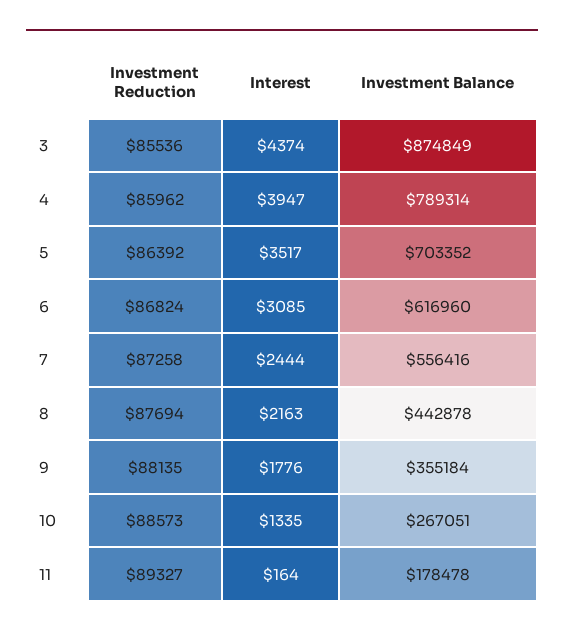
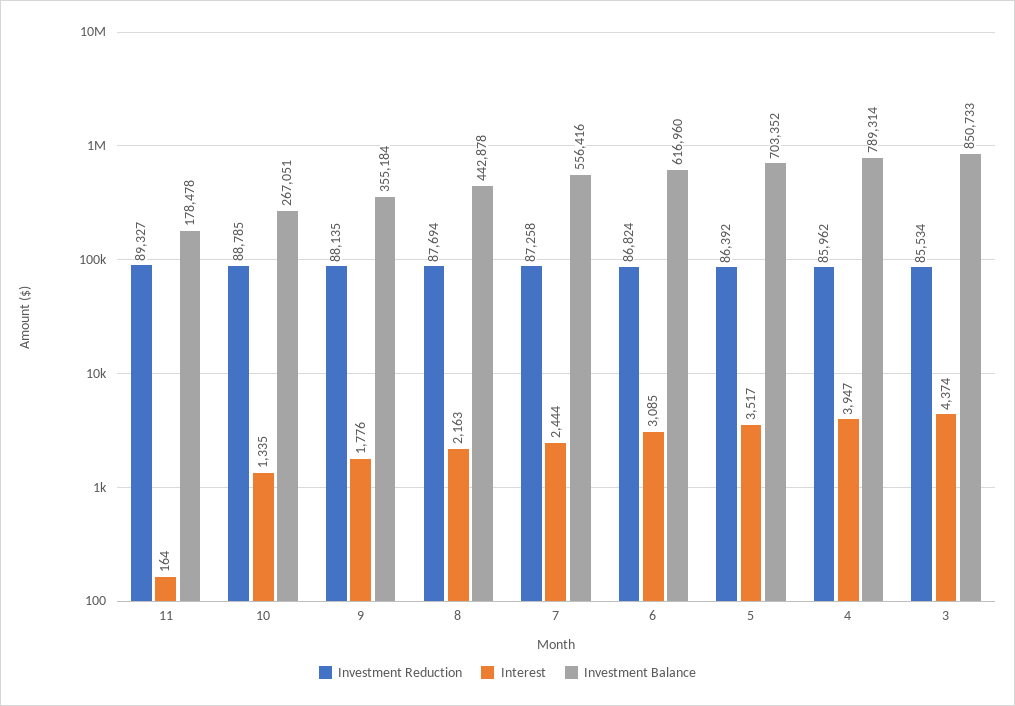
  {
    "Investment Reduction": {
-     "3": 85536,
+     "3": 85534,
      "4": 85962,
      "5": 86392,
      "6": 86824,
      "7": 87258,
      "8": 87694,
      "9": 88135,
-     "10": 88573,
+     "10": 88785,
      "11": 89327
    },
    "Interest": {
      "3": 4374,
      "4": 3947,
      "5": 3517,
      "6": 3085,
      "7": 2444,
      "8": 2163,
      "9": 1776,
      "10": 1335,
      "11": 164
    },
    "Investment Balance": {
-     "3": 874849,
+     "3": 850733,
      "4": 789314,
      "5": 703352,
      "6": 616960,
      "7": 556416,
      "8": 442878,
      "9": 355184,
      "10": 267051,
      "11": 178478
    }
  }

